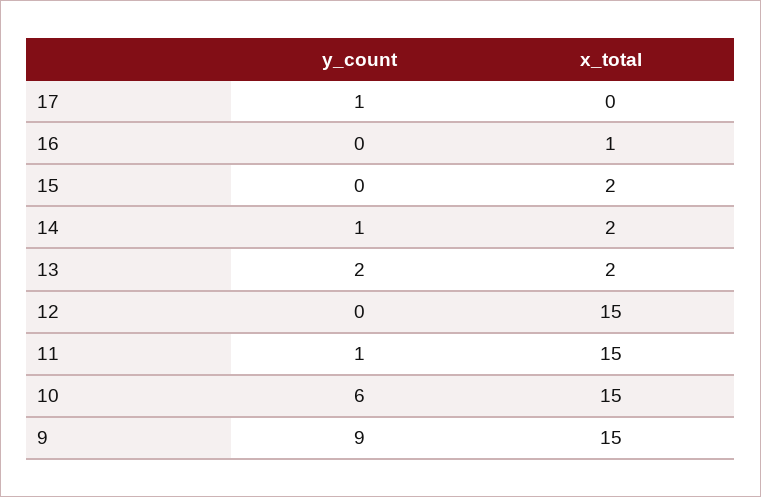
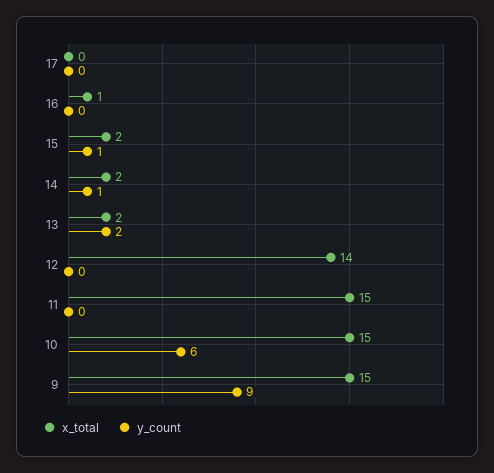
  {
    "y_count": {
-     "17": 1,
+     "17": 0,
      "16": 0,
-     "15": 0,
+     "15": 1,
      "14": 1,
      "13": 2,
      "12": 0,
-     "11": 1,
+     "11": 0,
      "10": 6,
      "9": 9
    },
    "x_total": {
      "17": 0,
      "16": 1,
      "15": 2,
      "14": 2,
      "13": 2,
-     "12": 15,
+     "12": 14,
      "11": 15,
      "10": 15,
      "9": 15
    }
  }

